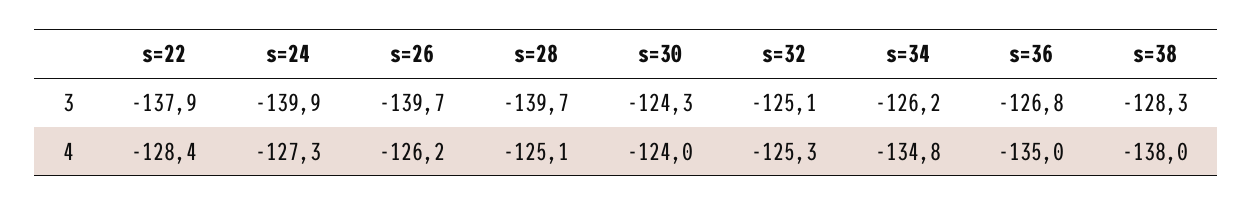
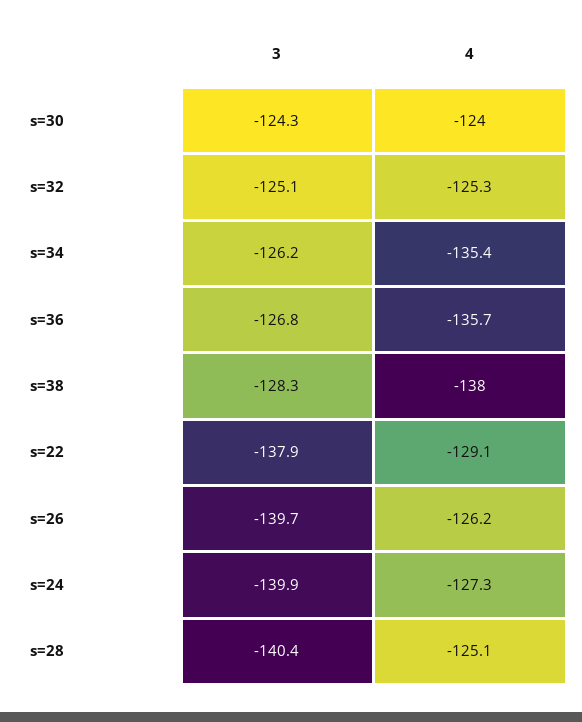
  {
    "s=22": {
      "3": -137.9,
-     "4": -128.4
+     "4": -129.1
    },
    "s=24": {
      "3": -139.9,
      "4": -127.3
    },
    "s=26": {
      "3": -139.7,
      "4": -126.2
    },
    "s=28": {
-     "3": -139.7,
+     "3": -140.4,
      "4": -125.1
    },
    "s=30": {
      "3": -124.3,
      "4": -124
    },
    "s=32": {
      "3": -125.1,
      "4": -125.3
    },
    "s=34": {
      "3": -126.2,
-     "4": -134.8
+     "4": -135.4
    },
    "s=36": {
      "3": -126.8,
-     "4": -135
+     "4": -135.7
    },
    "s=38": {
      "3": -128.3,
      "4": -138
    }
  }

